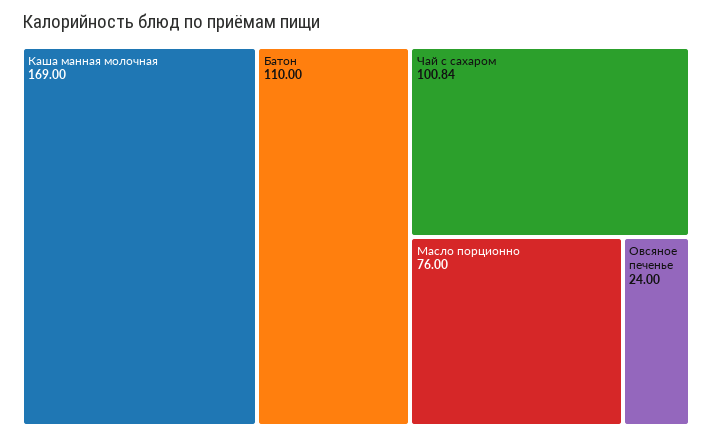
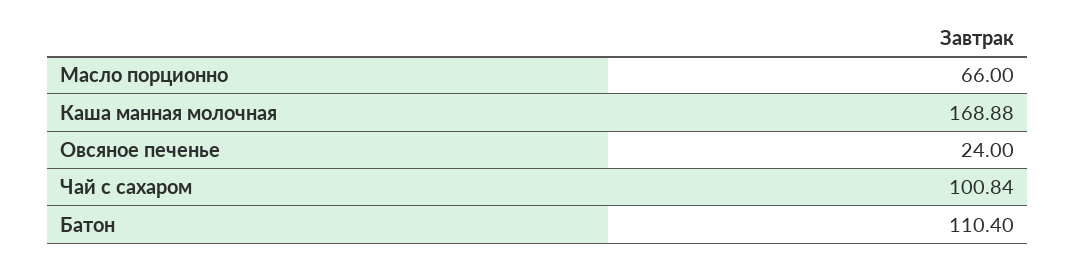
  {
-   "Каша манная молочная": 169,
+   "Каша манная молочная": 168.88,
-   "Батон": 110,
+   "Батон": 110.4,
    "Чай с сахаром": 100.84,
-   "Масло порционно": 76,
+   "Масло порционно": 66,
    "Овсяное печенье": 24
  }

